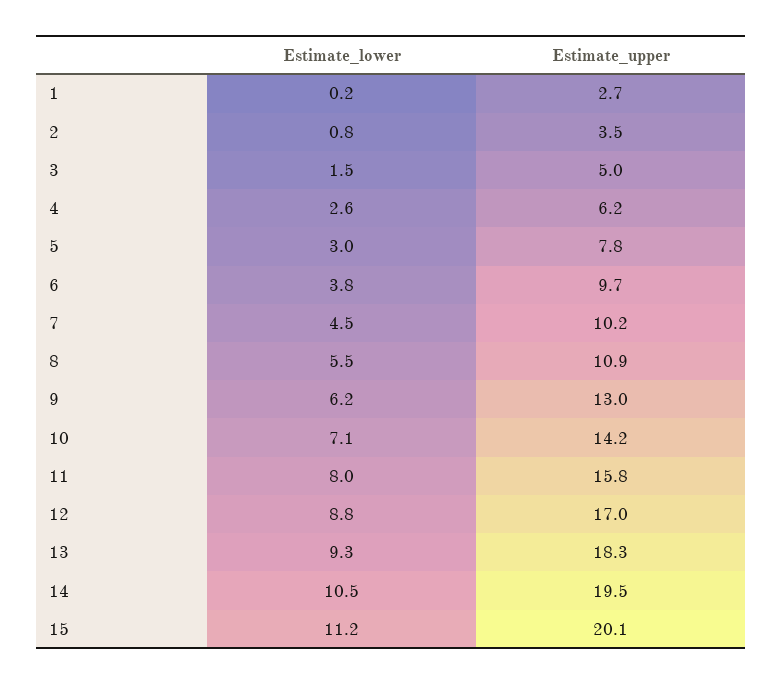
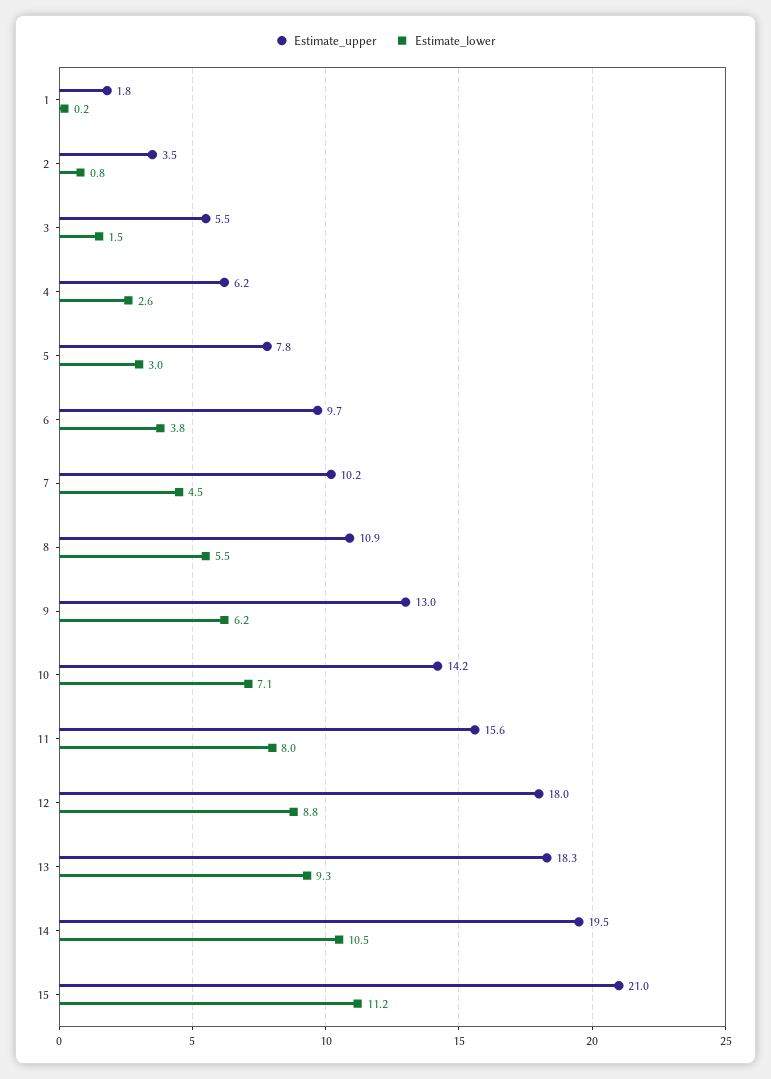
  {
    "Estimate_lower": {
      "1": 0.2,
      "2": 0.8,
      "3": 1.5,
      "4": 2.6,
      "5": 3,
      "6": 3.8,
      "7": 4.5,
      "8": 5.5,
      "9": 6.2,
      "10": 7.1,
      "11": 8,
      "12": 8.8,
      "13": 9.3,
      "14": 10.5,
      "15": 11.2
    },
    "Estimate_upper": {
-     "1": 2.7,
+     "1": 1.8,
      "2": 3.5,
-     "3": 5,
+     "3": 5.5,
      "4": 6.2,
      "5": 7.8,
      "6": 9.7,
      "7": 10.2,
      "8": 10.9,
      "9": 13,
      "10": 14.2,
-     "11": 15.8,
+     "11": 15.6,
-     "12": 17,
+     "12": 18,
      "13": 18.3,
      "14": 19.5,
-     "15": 20.1
+     "15": 21
    }
  }

